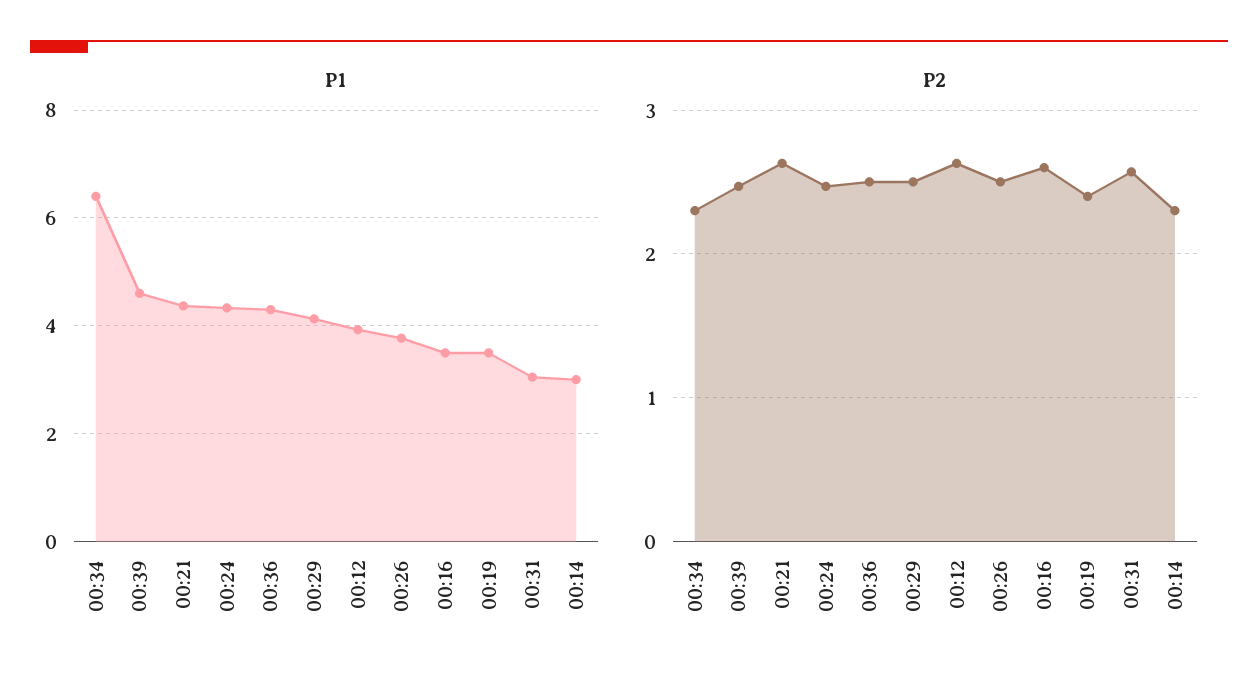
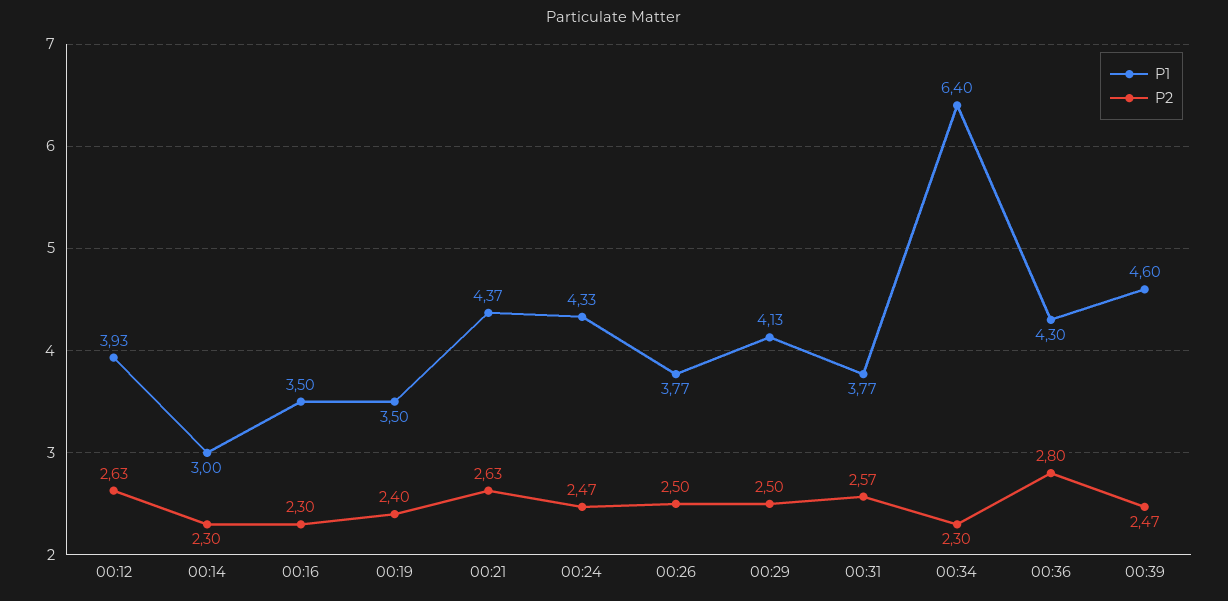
  {
    "P1": {
      "00:34": 6.4,
      "00:39": 4.6,
      "00:21": 4.37,
      "00:24": 4.33,
      "00:36": 4.3,
      "00:29": 4.13,
      "00:12": 3.93,
      "00:26": 3.77,
      "00:16": 3.5,
      "00:19": 3.5,
-     "00:31": 3,
+     "00:31": 3.77,
      "00:14": 3
    },
    "P2": {
      "00:34": 2.3,
      "00:39": 2.47,
      "00:21": 2.63,
      "00:24": 2.47,
-     "00:36": 2.5,
+     "00:36": 2.8,
      "00:29": 2.5,
      "00:12": 2.63,
      "00:26": 2.5,
-     "00:16": 2.6,
+     "00:16": 2.3,
      "00:19": 2.4,
      "00:31": 2.57,
      "00:14": 2.3
    }
  }

